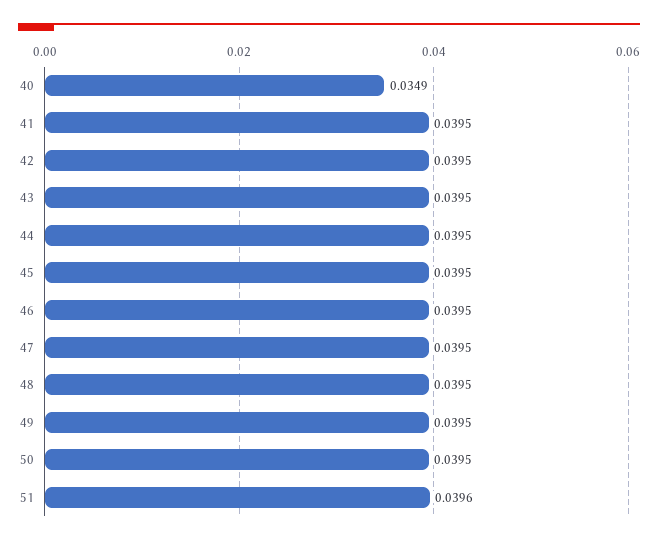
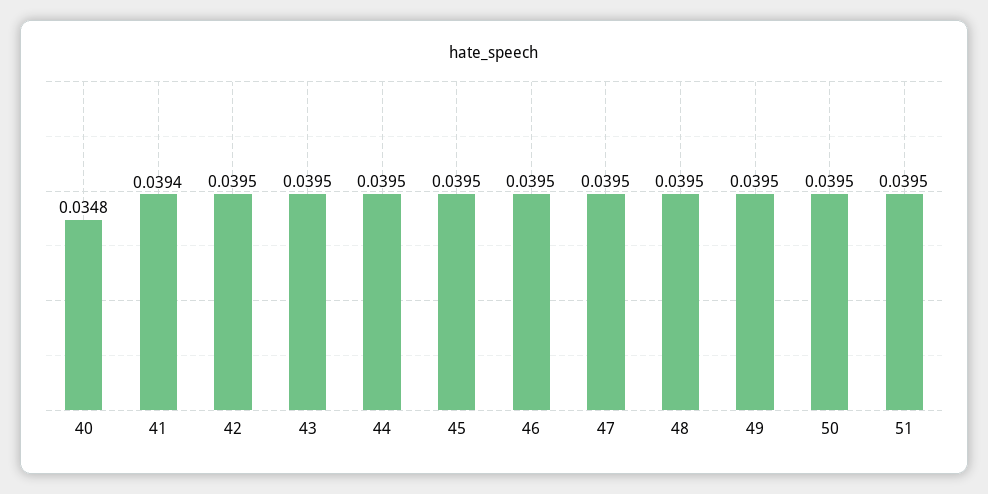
  {
-   "40": 0.0349,
+   "40": 0.0348,
-   "41": 0.0395,
+   "41": 0.0394,
    "42": 0.0395,
    "43": 0.0395,
    "44": 0.0395,
    "45": 0.0395,
    "46": 0.0395,
    "47": 0.0395,
    "48": 0.0395,
    "49": 0.0395,
    "50": 0.0395,
-   "51": 0.0396
+   "51": 0.0395
  }

